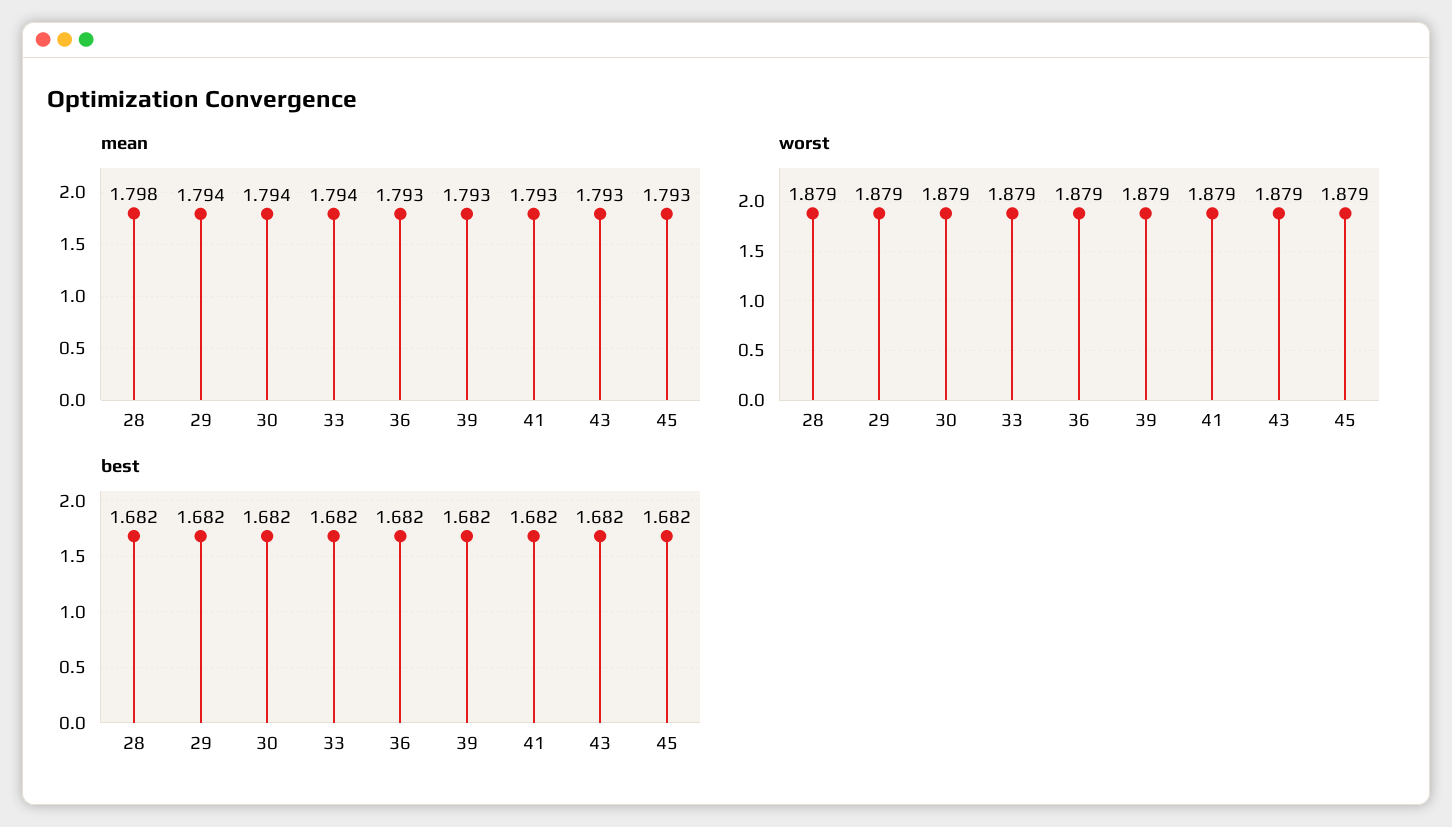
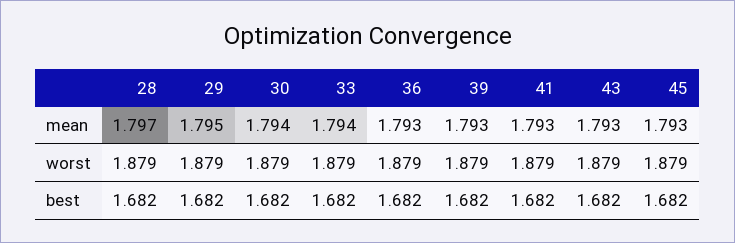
  {
    "mean": {
-     "28": 1.798,
+     "28": 1.797,
-     "29": 1.794,
+     "29": 1.795,
      "30": 1.794,
      "33": 1.794,
      "36": 1.793,
      "39": 1.793,
      "41": 1.793,
      "43": 1.793,
      "45": 1.793
    },
    "worst": {
      "28": 1.879,
      "29": 1.879,
      "30": 1.879,
      "33": 1.879,
      "36": 1.879,
      "39": 1.879,
      "41": 1.879,
      "43": 1.879,
      "45": 1.879
    },
    "best": {
      "28": 1.682,
      "29": 1.682,
      "30": 1.682,
      "33": 1.682,
      "36": 1.682,
      "39": 1.682,
      "41": 1.682,
      "43": 1.682,
      "45": 1.682
    }
  }

